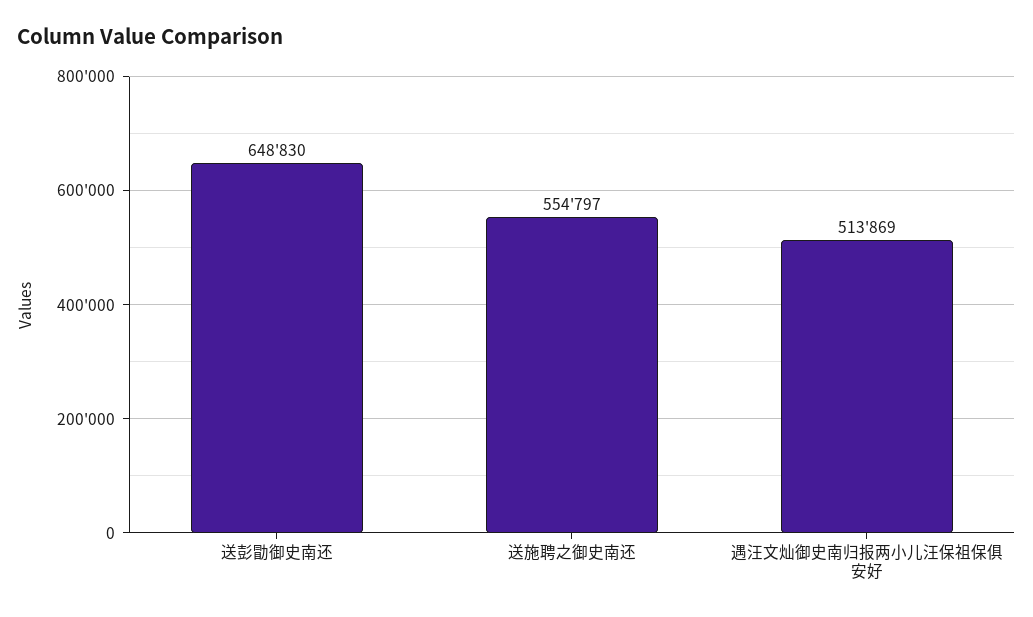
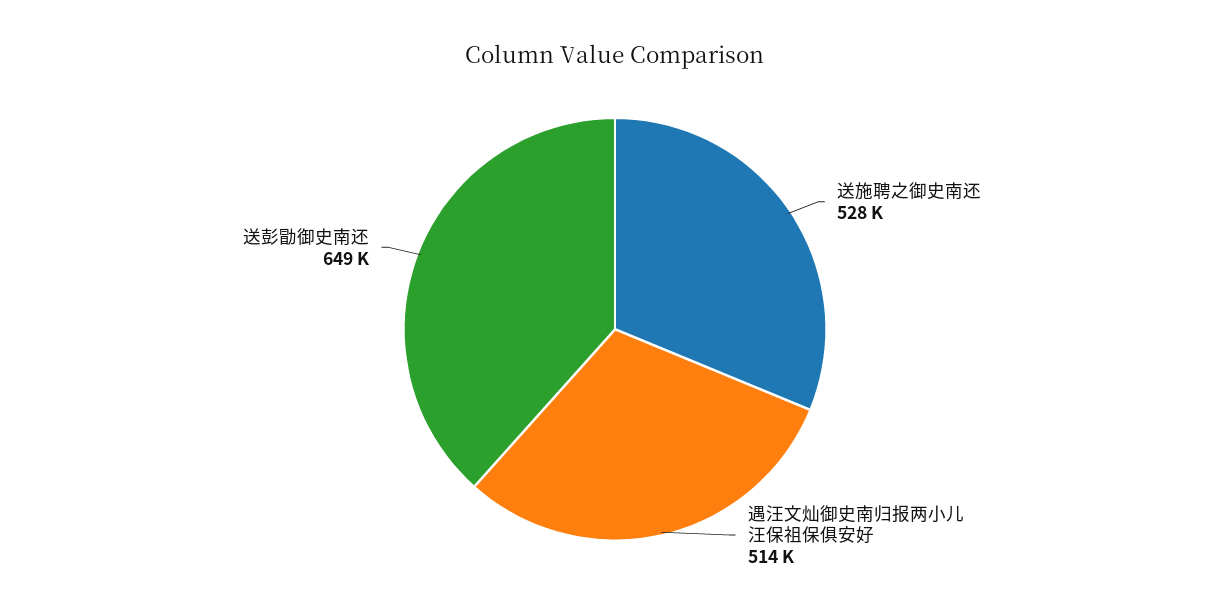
  {
    "送彭勖御史南还": 648830,
-   "送施聘之御史南还": 554797,
+   "送施聘之御史南还": 528000,
    "遇汪文灿御史南归报两小儿汪保祖保俱安好": 513869
  }

